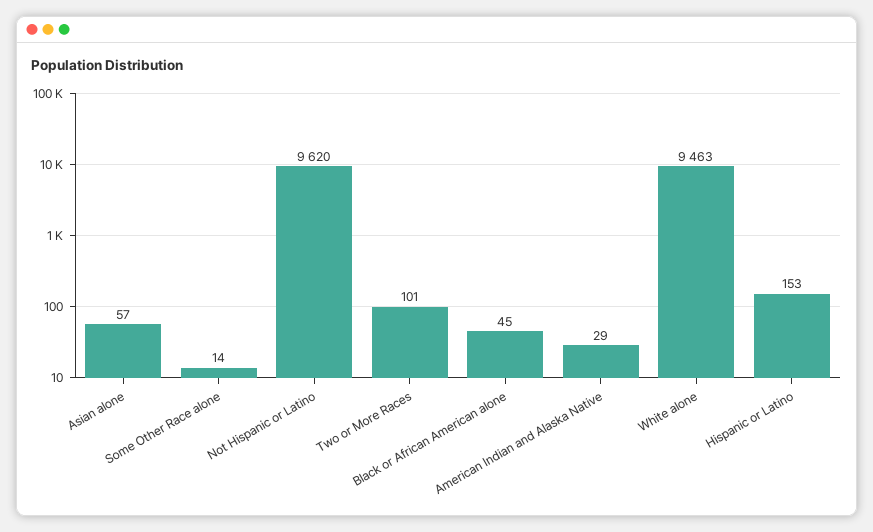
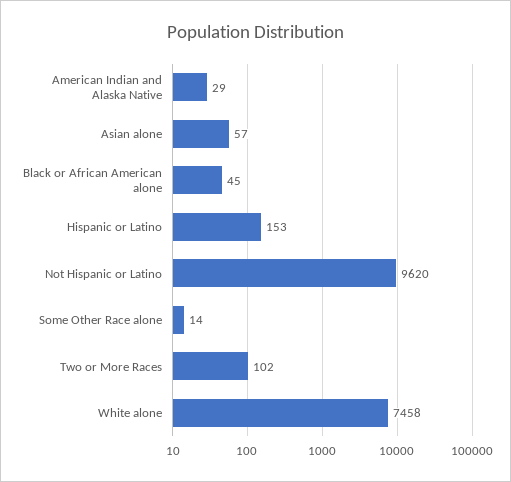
  {
    "Asian alone": 57,
    "Some Other Race alone": 14,
    "Not Hispanic or Latino": 9620,
-   "Two or More Races": 101,
+   "Two or More Races": 102,
    "Black or African American alone": 45,
    "American Indian and Alaska Native": 29,
-   "White alone": 9463,
+   "White alone": 7458,
    "Hispanic or Latino": 153
  }

